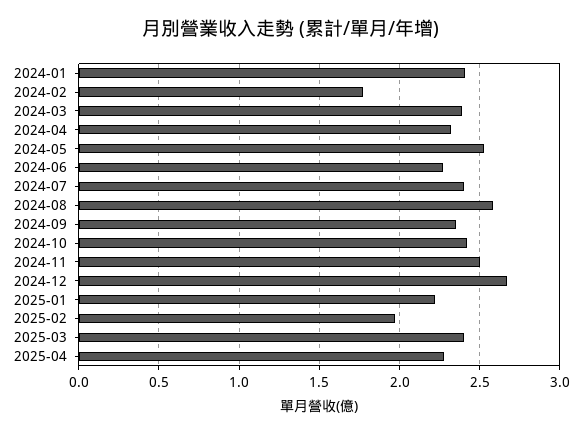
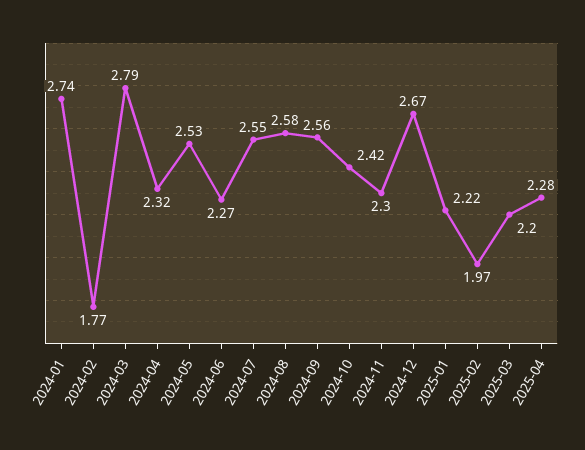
  {
-   "2024-01": 2.4,
+   "2024-01": 2.74,
    "2024-02": 1.77,
-   "2024-03": 2.4,
+   "2024-03": 2.79,
    "2024-04": 2.32,
    "2024-05": 2.53,
    "2024-06": 2.27,
-   "2024-07": 2.4,
+   "2024-07": 2.55,
    "2024-08": 2.58,
-   "2024-09": 2.35,
+   "2024-09": 2.56,
    "2024-10": 2.42,
-   "2024-11": 2.5,
+   "2024-11": 2.3,
    "2024-12": 2.67,
    "2025-01": 2.22,
    "2025-02": 1.97,
-   "2025-03": 2.4,
+   "2025-03": 2.2,
    "2025-04": 2.28
  }

